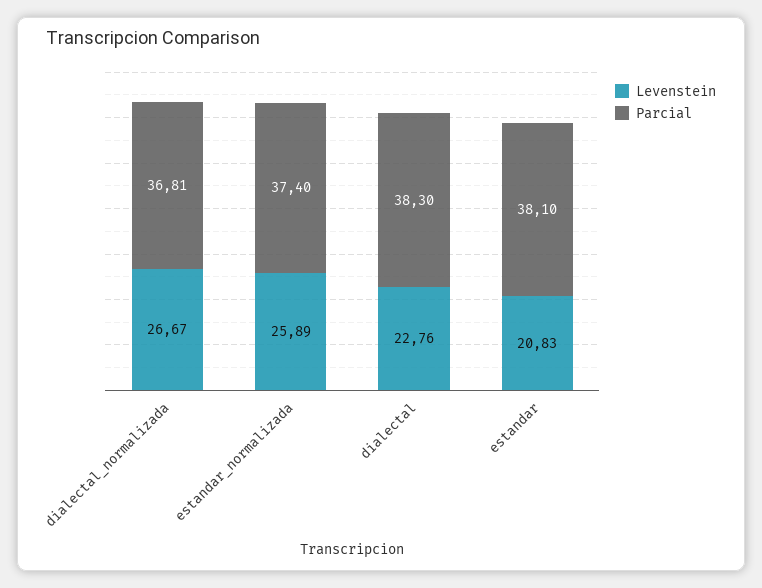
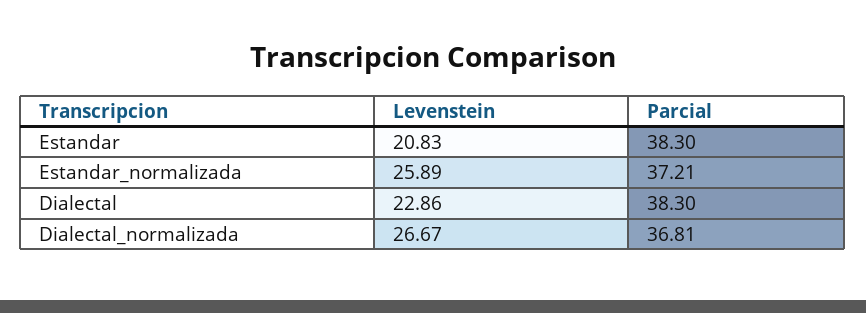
  {
    "Levenstein": {
      "dialectal_normalizada": 26.67,
      "estandar_normalizada": 25.89,
-     "dialectal": 22.76,
+     "dialectal": 22.86,
      "estandar": 20.83
    },
    "Parcial": {
      "dialectal_normalizada": 36.81,
-     "estandar_normalizada": 37.4,
+     "estandar_normalizada": 37.21,
      "dialectal": 38.3,
-     "estandar": 38.1
+     "estandar": 38.3
    }
  }

